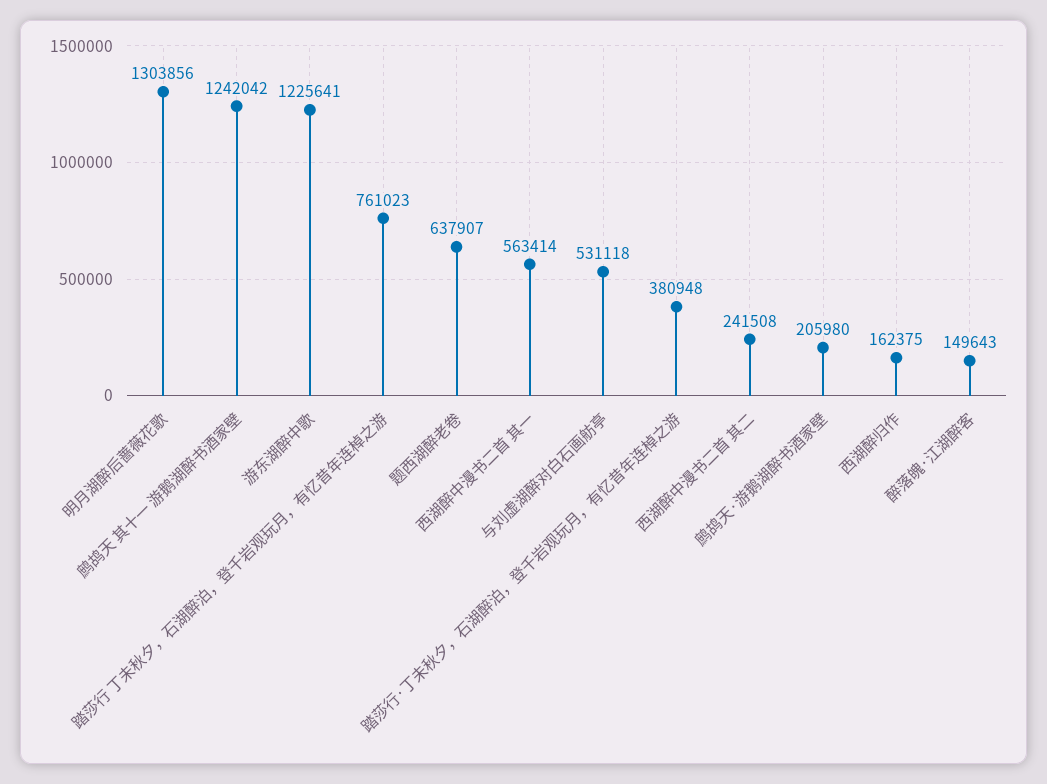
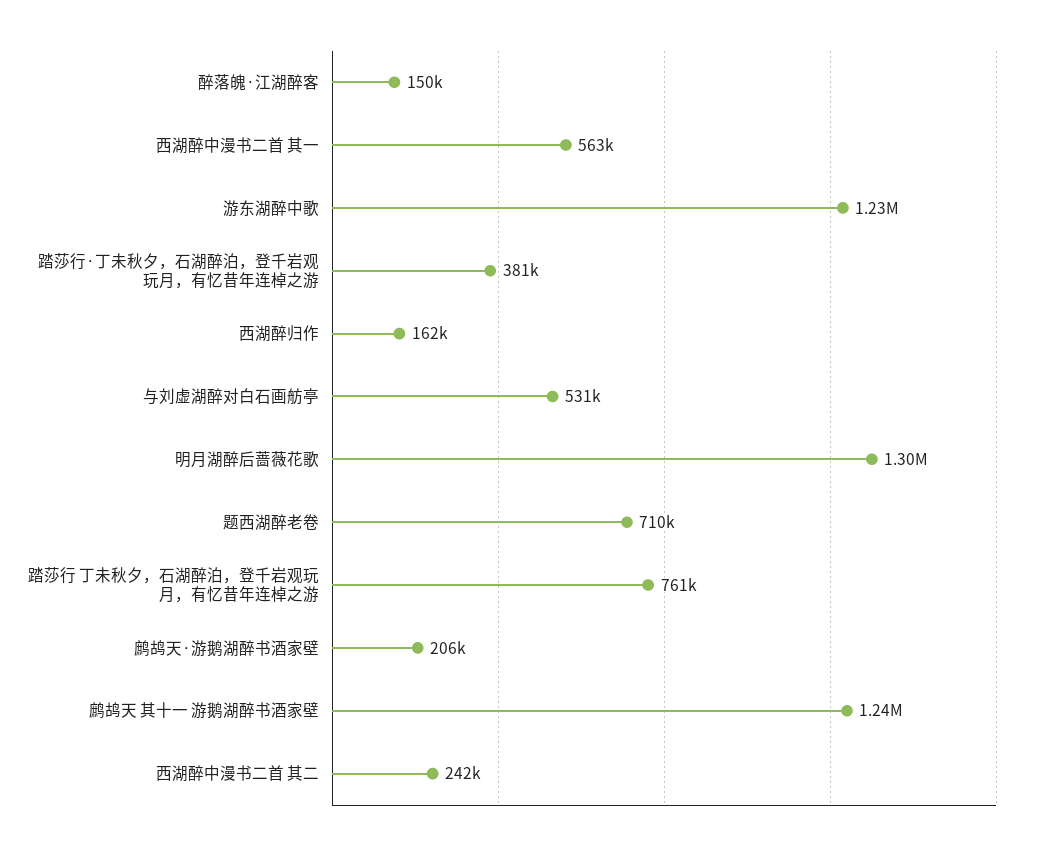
  {
    "明月湖醉后蔷薇花歌": 1303856,
    "鹧鸪天 其十一 游鹅湖醉书酒家壁": 1242042,
    "游东湖醉中歌": 1225641,
    "踏莎行 丁未秋夕，石湖醉泊，登千岩观玩月，有忆昔年连棹之游": 761023,
-   "题西湖醉老卷": 637907,
+   "题西湖醉老卷": 710000,
    "西湖醉中漫书二首 其一": 563414,
    "与刘虚湖醉对白石画舫亭": 531118,
    "踏莎行·丁未秋夕，石湖醉泊，登千岩观玩月，有忆昔年连棹之游": 380948,
    "西湖醉中漫书二首 其二": 241508,
    "鹧鸪天·游鹅湖醉书酒家壁": 205980,
    "西湖醉归作": 162375,
    "醉落魄·江湖醉客": 149643
  }

